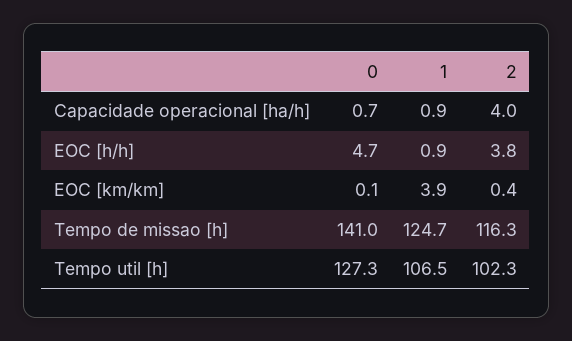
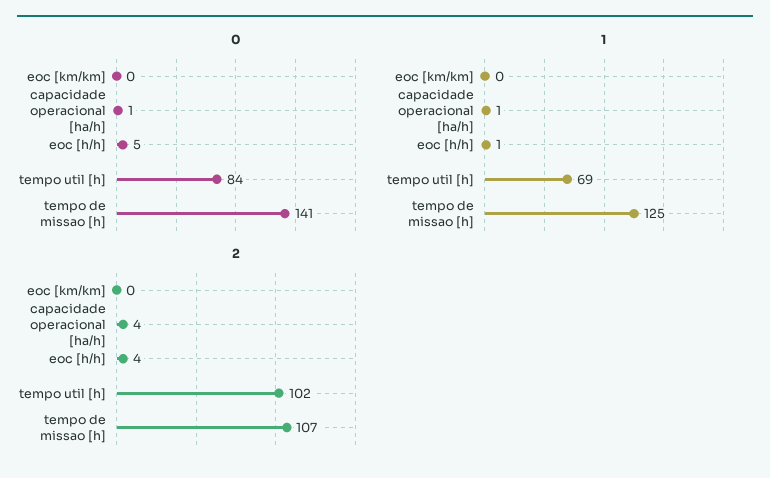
  {
    "0": {
      "Capacidade operacional [ha/h]": 0.7,
      "EOC [h/h]": 4.7,
      "EOC [km/km]": 0.1,
      "Tempo de missao [h]": 141,
-     "Tempo util [h]": 127.3
+     "Tempo util [h]": 84
    },
    "1": {
      "Capacidade operacional [ha/h]": 0.9,
      "EOC [h/h]": 0.9,
-     "EOC [km/km]": 3.9,
+     "EOC [km/km]": 0,
      "Tempo de missao [h]": 124.7,
-     "Tempo util [h]": 106.5
+     "Tempo util [h]": 69
    },
    "2": {
      "Capacidade operacional [ha/h]": 4,
      "EOC [h/h]": 3.8,
      "EOC [km/km]": 0.4,
-     "Tempo de missao [h]": 116.3,
+     "Tempo de missao [h]": 107,
      "Tempo util [h]": 102.3
    }
  }

